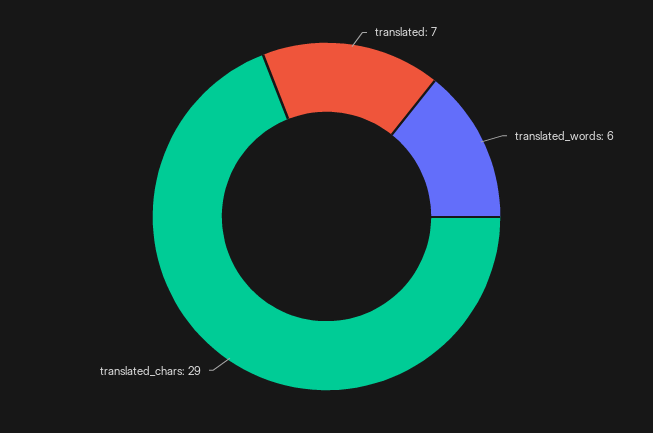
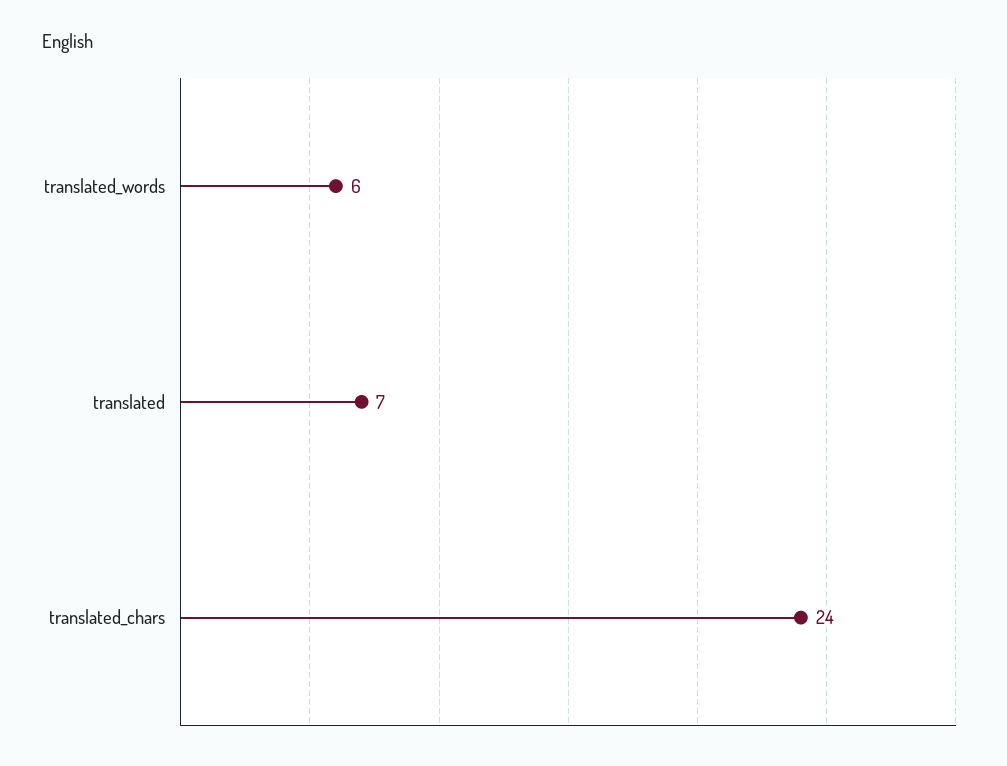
  {
    "translated": 7,
    "translated_words": 6,
-   "translated_chars": 29
+   "translated_chars": 24
  }

